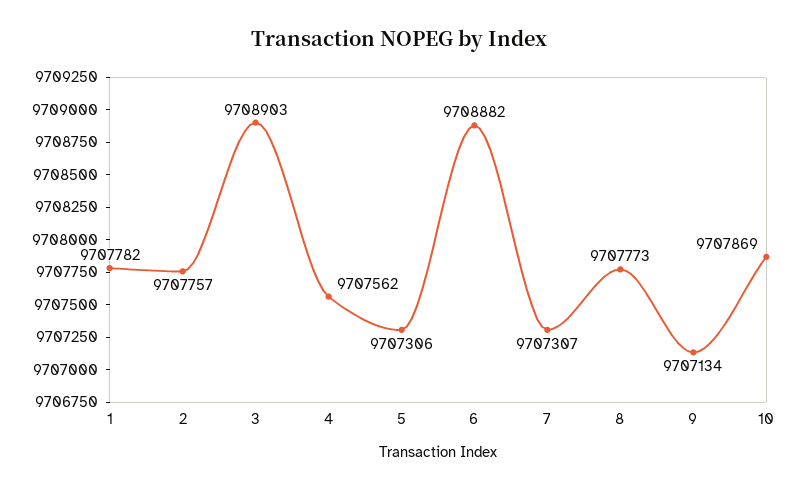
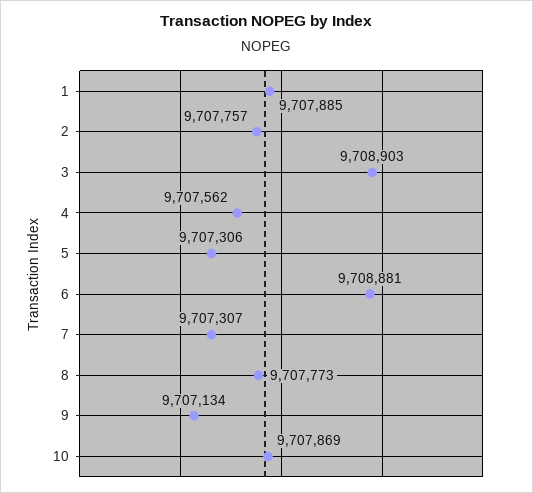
  {
-   "1": 9707782,
+   "1": 9707885,
    "2": 9707757,
    "3": 9708903,
    "4": 9707562,
    "5": 9707306,
-   "6": 9708882,
+   "6": 9708881,
    "7": 9707307,
    "8": 9707773,
    "9": 9707134,
    "10": 9707869
  }

